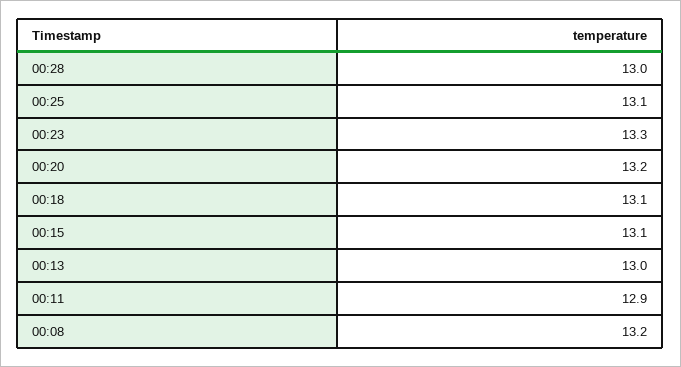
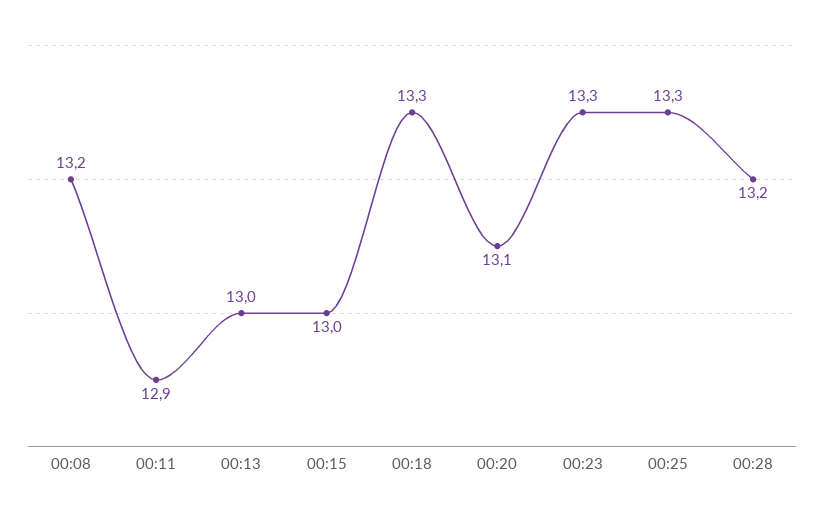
  {
-   "00:28": 13,
+   "00:28": 13.2,
-   "00:25": 13.1,
+   "00:25": 13.3,
    "00:23": 13.3,
-   "00:20": 13.2,
+   "00:20": 13.1,
-   "00:18": 13.1,
+   "00:18": 13.3,
-   "00:15": 13.1,
+   "00:15": 13,
    "00:13": 13,
    "00:11": 12.9,
    "00:08": 13.2
  }

